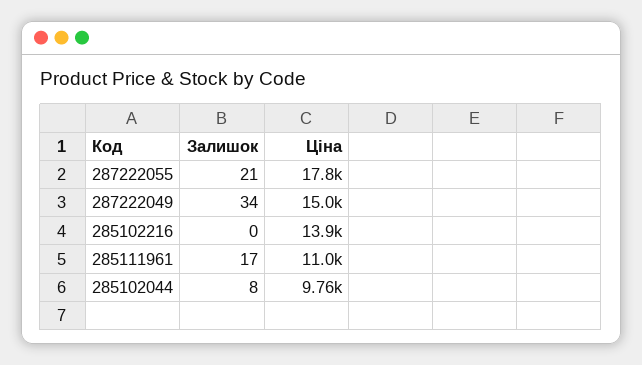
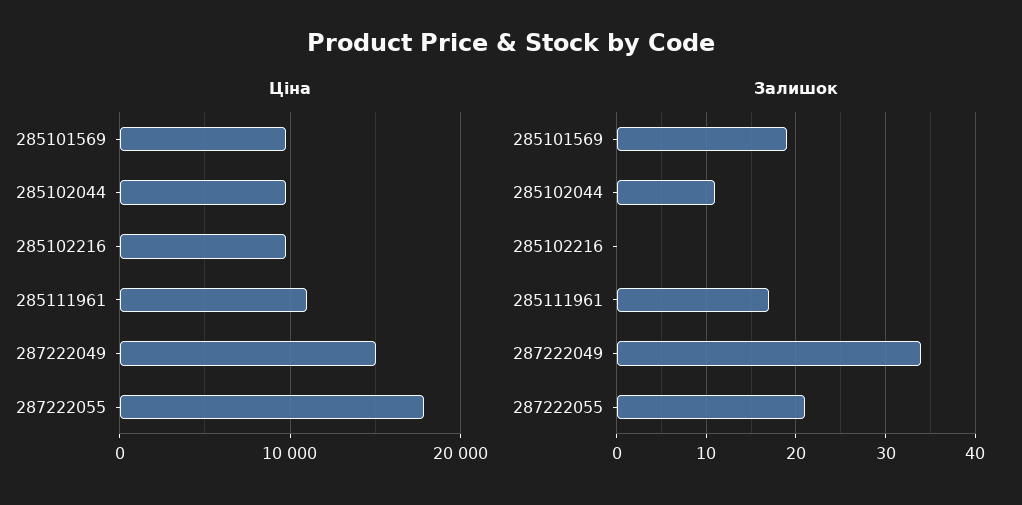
  {
    "Залишок": {
      "287222055": 21,
      "287222049": 34,
      "285102216": 0,
      "285111961": 17,
-     "285102044": 8
+     "285102044": 11,
+     "285101569": 19
    },
    "Ціна": {
      "287222055": 17800,
      "287222049": 15000,
-     "285102216": 13900,
+     "285102216": 10000,
      "285111961": 11000,
-     "285102044": 9760
+     "285102044": 9760,
+     "285101569": 10000
    }
  }

